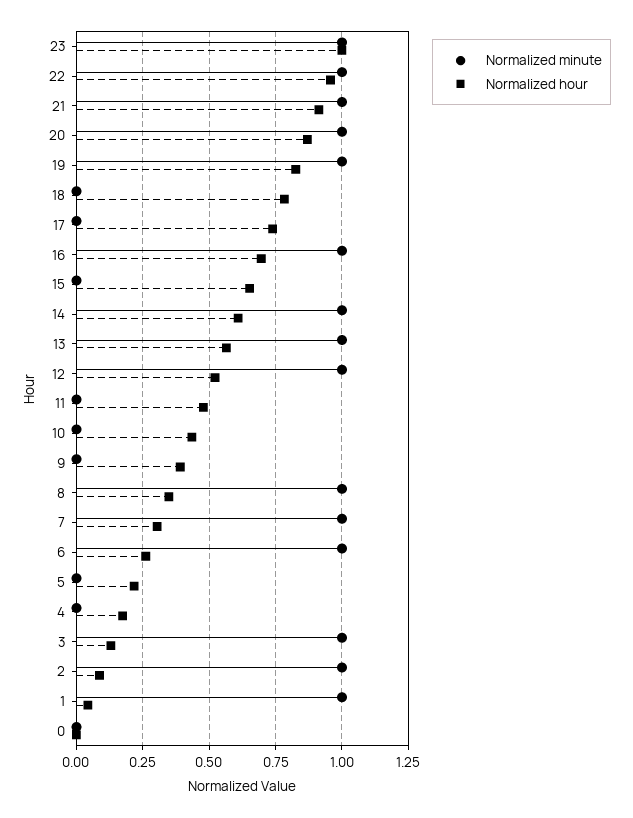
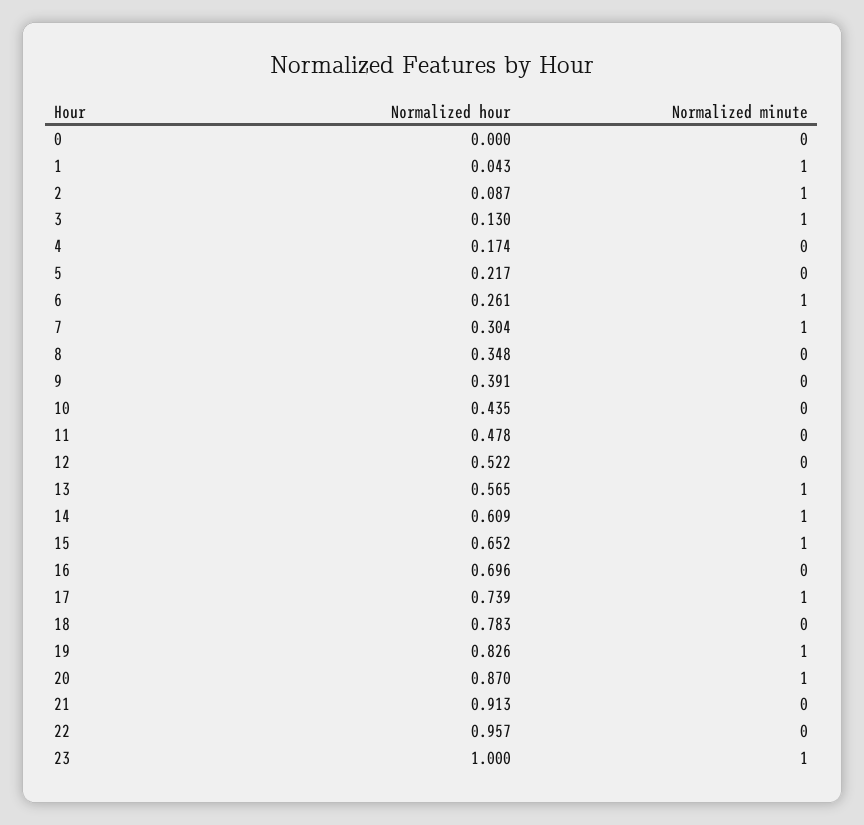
  {
    "Normalized minute": {
      "23": 1,
-     "22": 1,
+     "22": 0,
-     "21": 1,
+     "21": 0,
      "20": 1,
      "19": 1,
      "18": 0,
-     "17": 0,
+     "17": 1,
-     "16": 1,
+     "16": 0,
-     "15": 0,
+     "15": 1,
      "14": 1,
      "13": 1,
-     "12": 1,
+     "12": 0,
      "11": 0,
      "10": 0,
      "9": 0,
-     "8": 1,
+     "8": 0,
      "7": 1,
      "6": 1,
      "5": 0,
      "4": 0,
      "3": 1,
      "2": 1,
      "1": 1,
      "0": 0
    },
    "Normalized hour": {
      "23": 1,
      "22": 0.957,
      "21": 0.913,
      "20": 0.87,
      "19": 0.826,
      "18": 0.783,
      "17": 0.739,
      "16": 0.696,
      "15": 0.652,
      "14": 0.609,
      "13": 0.565,
      "12": 0.522,
      "11": 0.478,
      "10": 0.435,
      "9": 0.391,
      "8": 0.348,
      "7": 0.304,
      "6": 0.261,
      "5": 0.217,
      "4": 0.174,
      "3": 0.13,
      "2": 0.087,
      "1": 0.043,
      "0": 0
    }
  }

